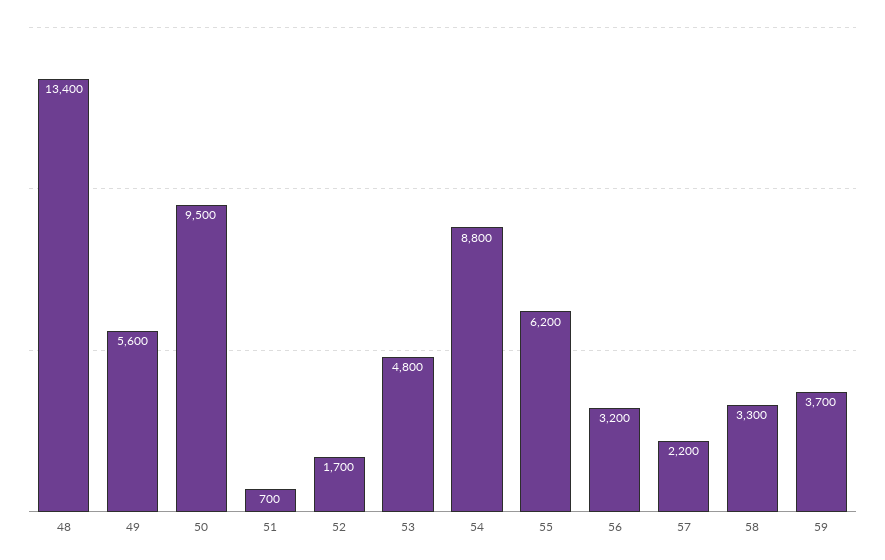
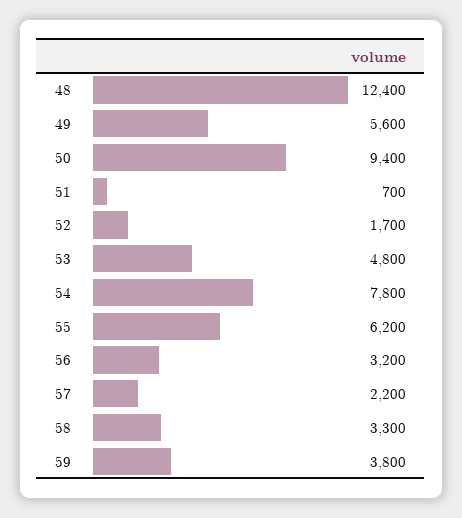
  {
-   "48": 13400,
+   "48": 12400,
    "49": 5600,
-   "50": 9500,
+   "50": 9400,
    "51": 700,
    "52": 1700,
    "53": 4800,
-   "54": 8800,
+   "54": 7800,
    "55": 6200,
    "56": 3200,
    "57": 2200,
    "58": 3300,
-   "59": 3700
+   "59": 3800
  }

